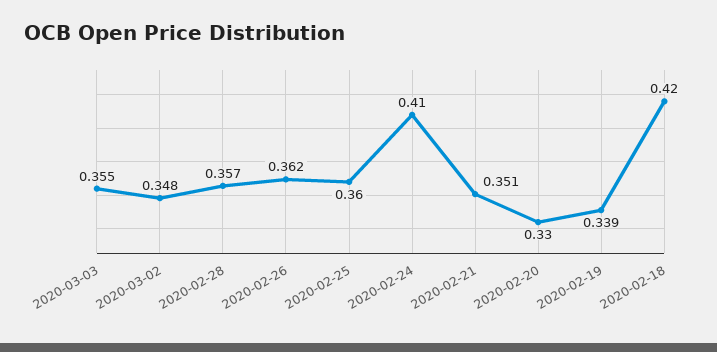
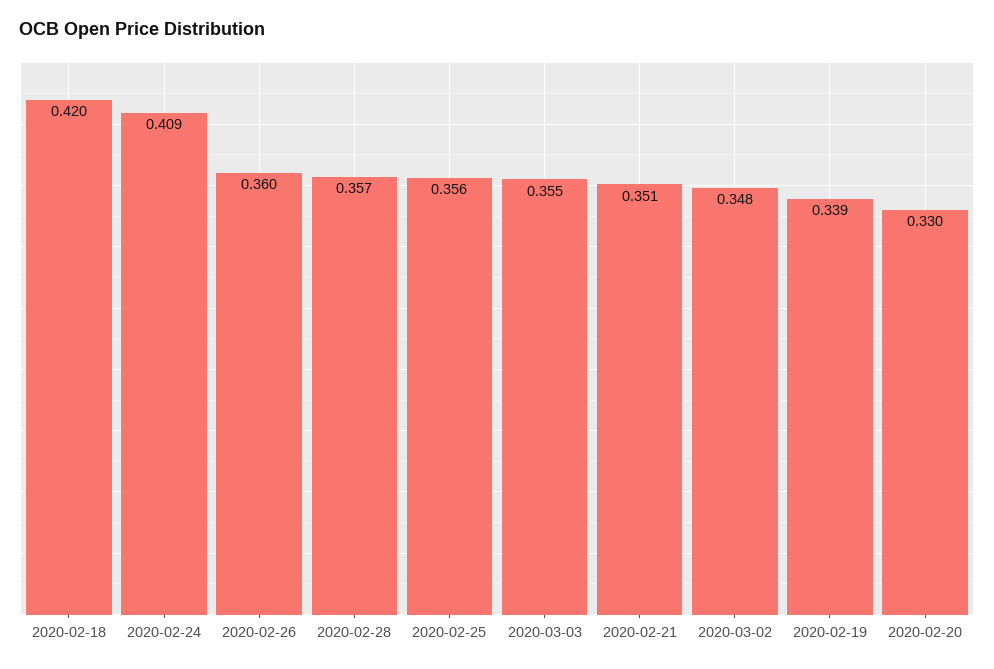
  {
    "2020-03-03": 0.355,
    "2020-03-02": 0.348,
    "2020-02-28": 0.357,
-   "2020-02-26": 0.362,
+   "2020-02-26": 0.36,
-   "2020-02-25": 0.36,
+   "2020-02-25": 0.356,
-   "2020-02-24": 0.41,
+   "2020-02-24": 0.409,
    "2020-02-21": 0.351,
    "2020-02-20": 0.33,
    "2020-02-19": 0.339,
    "2020-02-18": 0.42
  }

